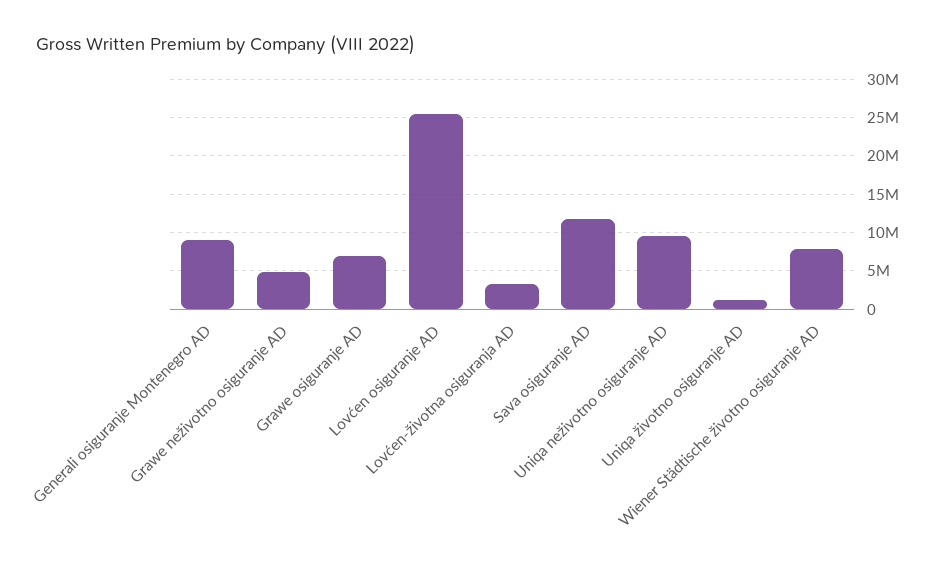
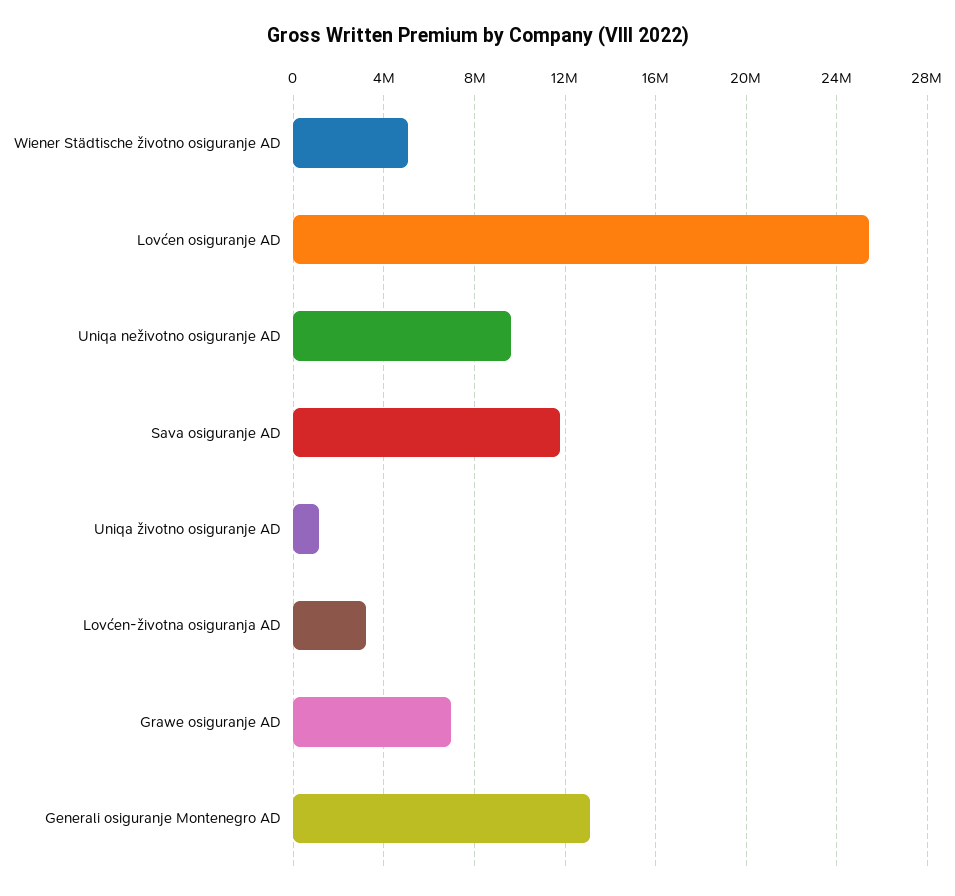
  {
-   "Generali osiguranje Montenegro AD": 9000000,
+   "Generali osiguranje Montenegro AD": 13000000,
-   "Grawe neživotno osiguranje AD": 5000000,
    "Grawe osiguranje AD": 7000000,
    "Lovćen osiguranje AD": 25500000,
    "Lovćen-životna osiguranja AD": 3000000,
    "Sava osiguranje AD": 12000000,
    "Uniqa neživotno osiguranje AD": 9500000,
    "Uniqa životno osiguranje AD": 1000000,
-   "Wiener Städtische životno osiguranje AD": 8000000
+   "Wiener Städtische životno osiguranje AD": 5000000
  }

